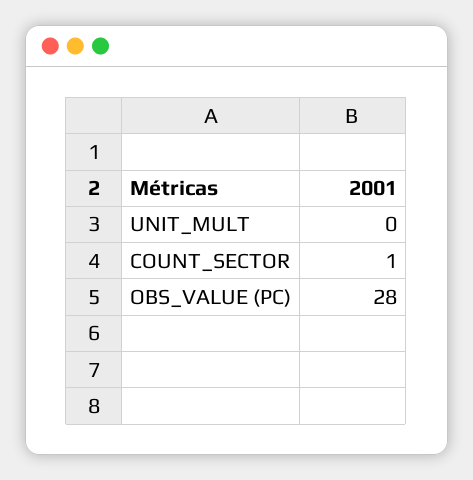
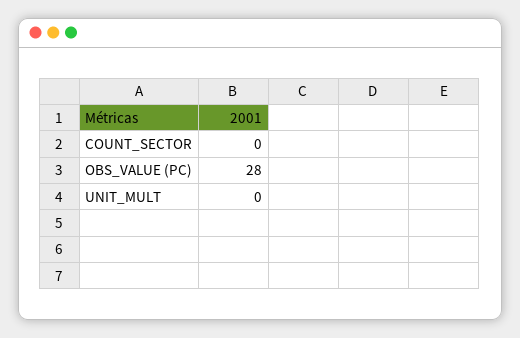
  {
    "UNIT_MULT": 0,
-   "COUNT_SECTOR": 1,
+   "COUNT_SECTOR": 0,
    "OBS_VALUE (PC)": 28
  }

